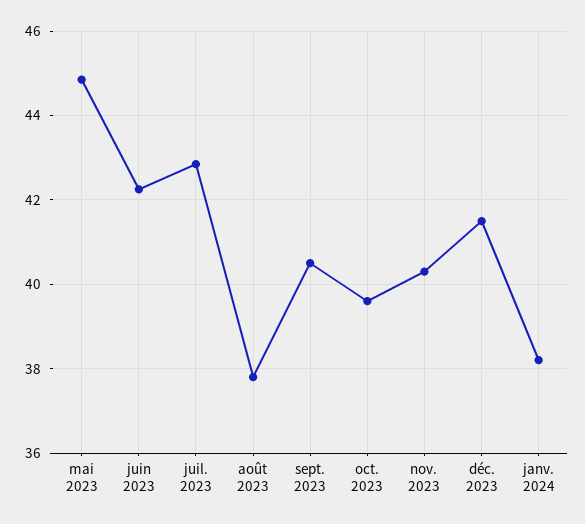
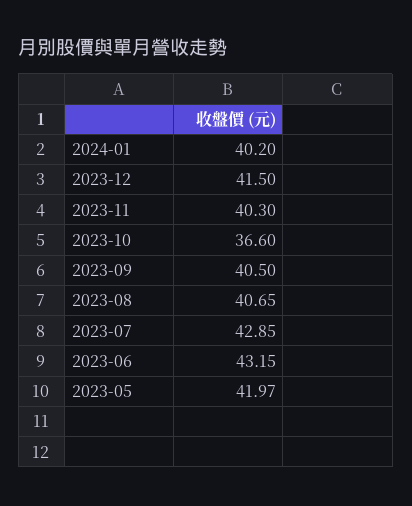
  {
-   "mai 2023": 44.8,
+   "mai 2023": 41.97,
-   "juin 2023": 42.2,
+   "juin 2023": 43.15,
    "juil. 2023": 42.85,
-   "août 2023": 37.8,
+   "août 2023": 40.65,
    "sept. 2023": 40.5,
-   "oct. 2023": 39.6,
+   "oct. 2023": 36.6,
    "nov. 2023": 40.3,
    "déc. 2023": 41.5,
-   "janv. 2024": 38.2
+   "janv. 2024": 40.2
  }

